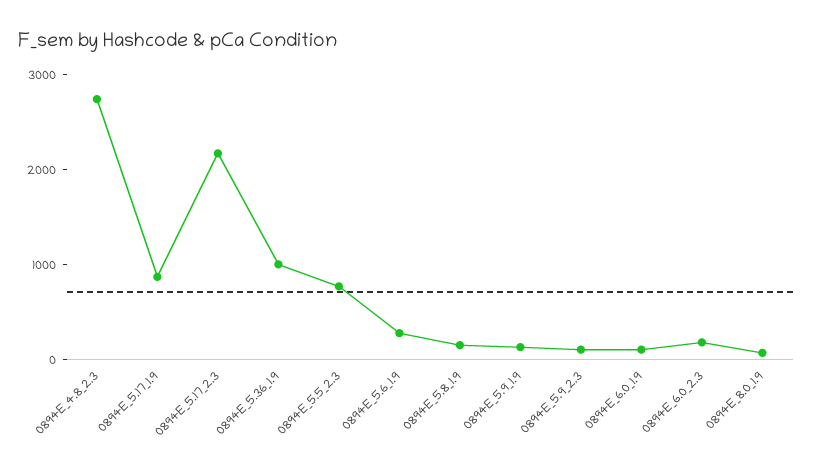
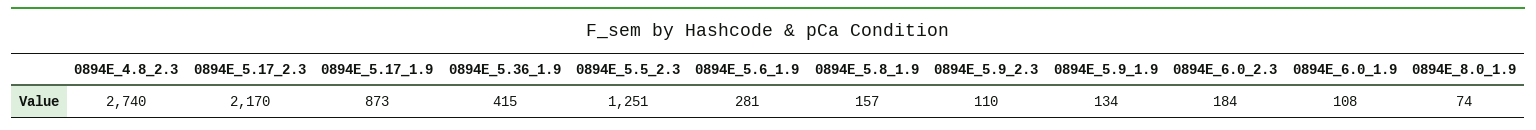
  {
    "0894E_4.8_2.3": 2740,
    "0894E_5.17_1.9": 873,
    "0894E_5.17_2.3": 2170,
-   "0894E_5.36_1.9": 1000,
+   "0894E_5.36_1.9": 415,
-   "0894E_5.5_2.3": 800,
+   "0894E_5.5_2.3": 1251,
    "0894E_5.6_1.9": 281,
    "0894E_5.8_1.9": 157,
    "0894E_5.9_1.9": 134,
    "0894E_5.9_2.3": 110,
    "0894E_6.0_1.9": 108,
    "0894E_6.0_2.3": 184,
    "0894E_8.0_1.9": 74
  }

